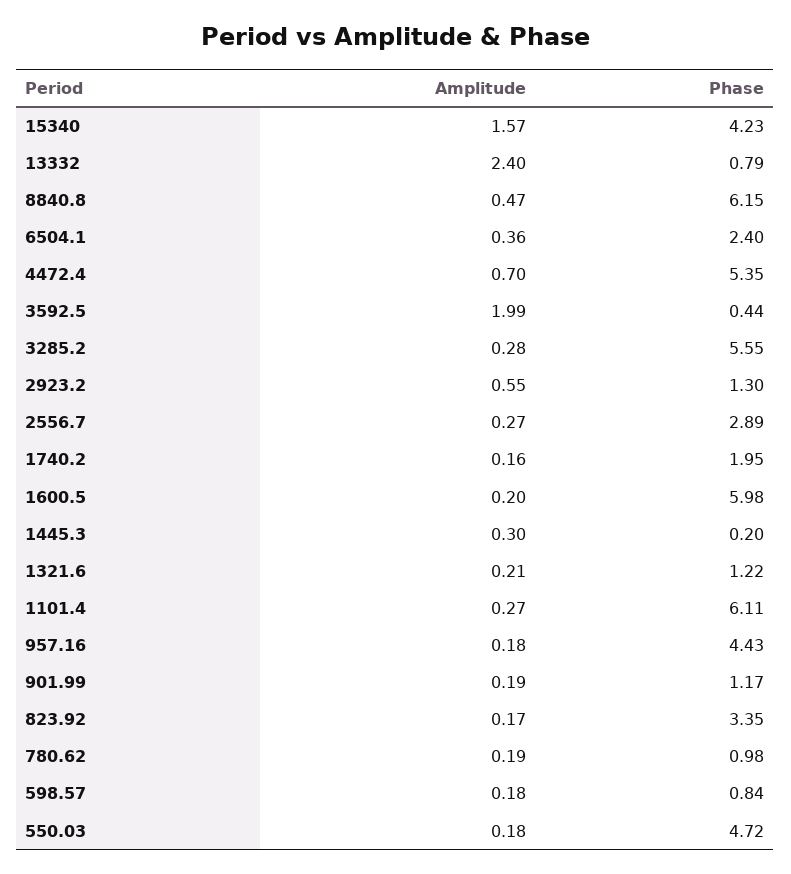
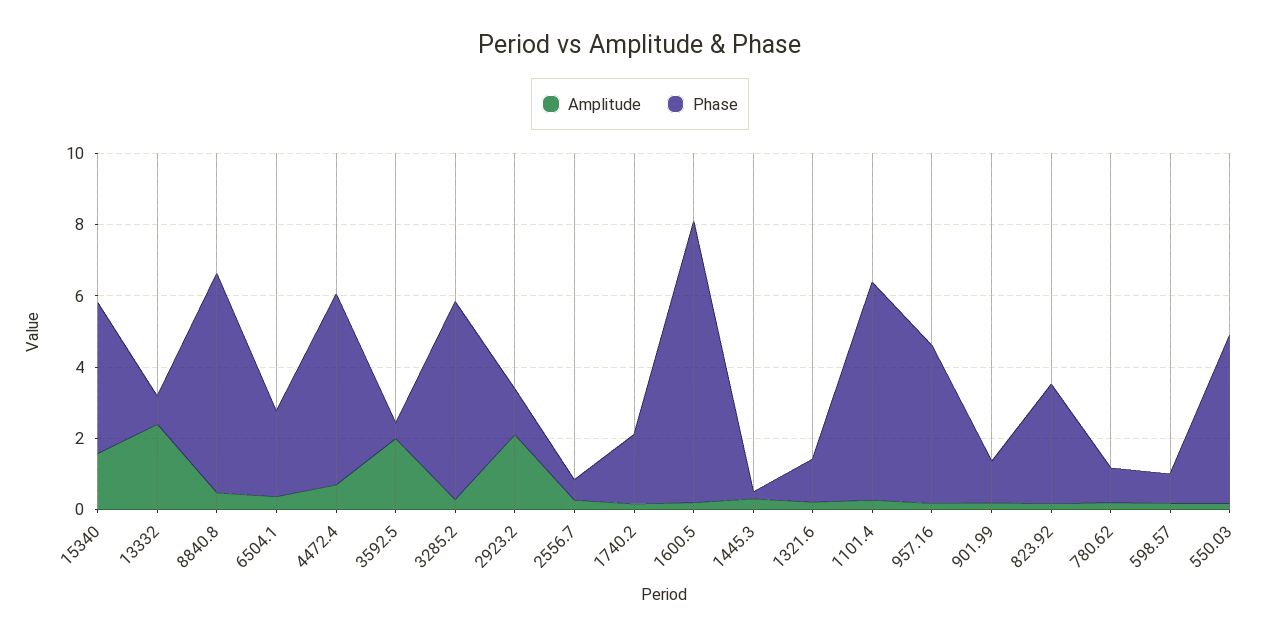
  {
    "Amplitude": {
      "15340": 1.57,
      "13332": 2.4,
      "8840.8": 0.47,
      "6504.1": 0.36,
      "4472.4": 0.7,
      "3592.5": 1.99,
      "3285.2": 0.28,
-     "2923.2": 0.55,
+     "2923.2": 2,
      "2556.7": 0.27,
      "1740.2": 0.16,
      "1600.5": 0.2,
      "1445.3": 0.3,
      "1321.6": 0.21,
      "1101.4": 0.27,
      "957.16": 0.18,
      "901.99": 0.19,
      "823.92": 0.17,
      "780.62": 0.19,
      "598.57": 0.18,
      "550.03": 0.18
    },
    "Phase": {
      "15340": 4.23,
      "13332": 0.79,
      "8840.8": 6.15,
      "6504.1": 2.4,
      "4472.4": 5.35,
      "3592.5": 0.44,
      "3285.2": 5.55,
      "2923.2": 1.3,
-     "2556.7": 2.89,
+     "2556.7": 0.5,
      "1740.2": 1.95,
-     "1600.5": 5.98,
+     "1600.5": 8,
      "1445.3": 0.2,
      "1321.6": 1.22,
      "1101.4": 6.11,
      "957.16": 4.43,
      "901.99": 1.17,
      "823.92": 3.35,
      "780.62": 0.98,
      "598.57": 0.84,
      "550.03": 4.72
    }
  }

